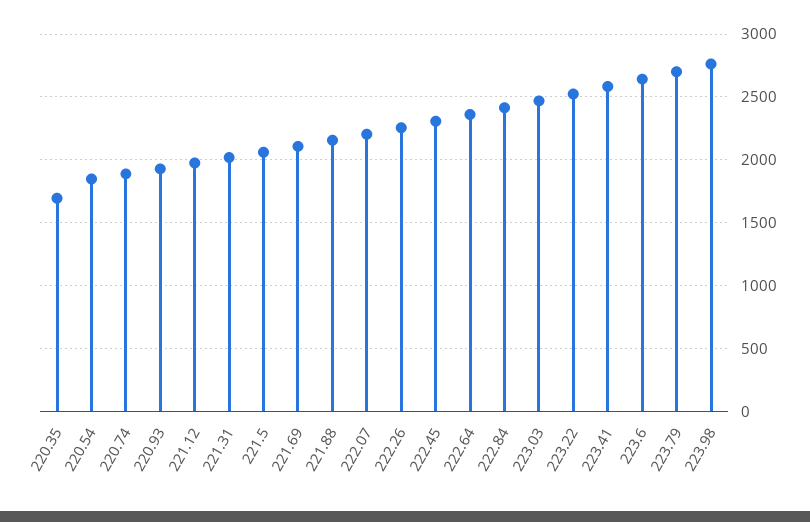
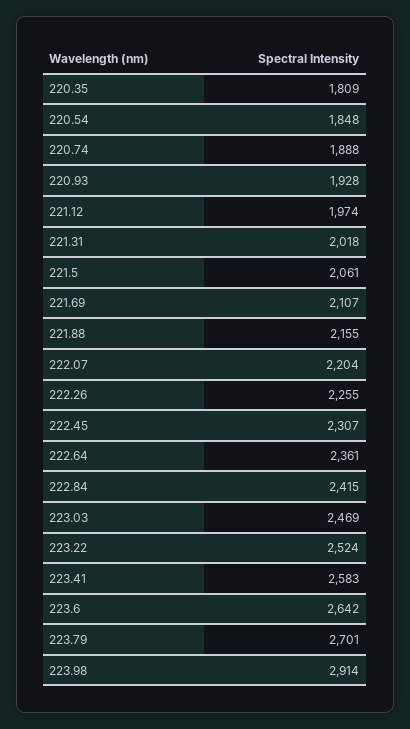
  {
-   "220.35": 1700,
+   "220.35": 1809,
    "220.54": 1848,
    "220.74": 1888,
    "220.93": 1928,
    "221.12": 1974,
    "221.31": 2018,
    "221.5": 2061,
    "221.69": 2107,
    "221.88": 2155,
    "222.07": 2204,
    "222.26": 2255,
    "222.45": 2307,
    "222.64": 2361,
    "222.84": 2415,
    "223.03": 2469,
    "223.22": 2524,
    "223.41": 2583,
    "223.6": 2642,
    "223.79": 2701,
-   "223.98": 2750
+   "223.98": 2914
  }

